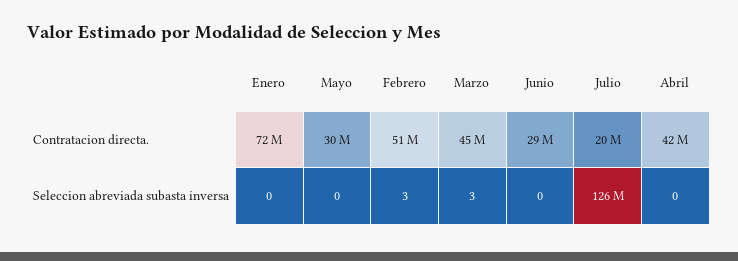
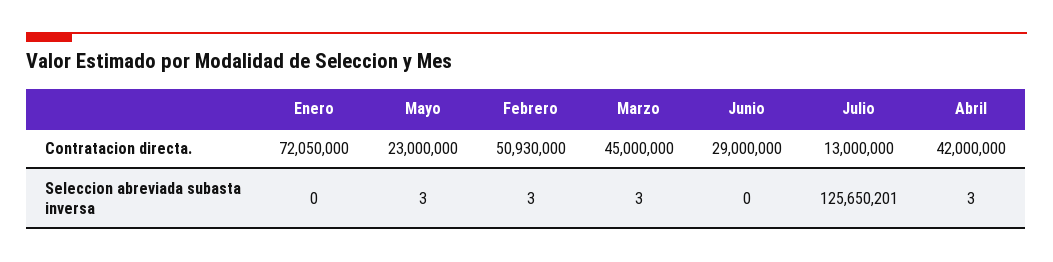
  {
    "Enero": {
      "Contratacion directa.": 72050000,
      "Seleccion abreviada subasta inversa": 0
    },
    "Mayo": {
-     "Contratacion directa.": 30000000,
+     "Contratacion directa.": 23000000,
-     "Seleccion abreviada subasta inversa": 0
+     "Seleccion abreviada subasta inversa": 3
    },
    "Febrero": {
      "Contratacion directa.": 50930000,
      "Seleccion abreviada subasta inversa": 3
    },
    "Marzo": {
      "Contratacion directa.": 45000000,
      "Seleccion abreviada subasta inversa": 3
    },
    "Junio": {
      "Contratacion directa.": 29000000,
      "Seleccion abreviada subasta inversa": 0
    },
    "Julio": {
-     "Contratacion directa.": 20000000,
+     "Contratacion directa.": 13000000,
      "Seleccion abreviada subasta inversa": 125650201
    },
    "Abril": {
      "Contratacion directa.": 42000000,
-     "Seleccion abreviada subasta inversa": 0
+     "Seleccion abreviada subasta inversa": 3
    }
  }

